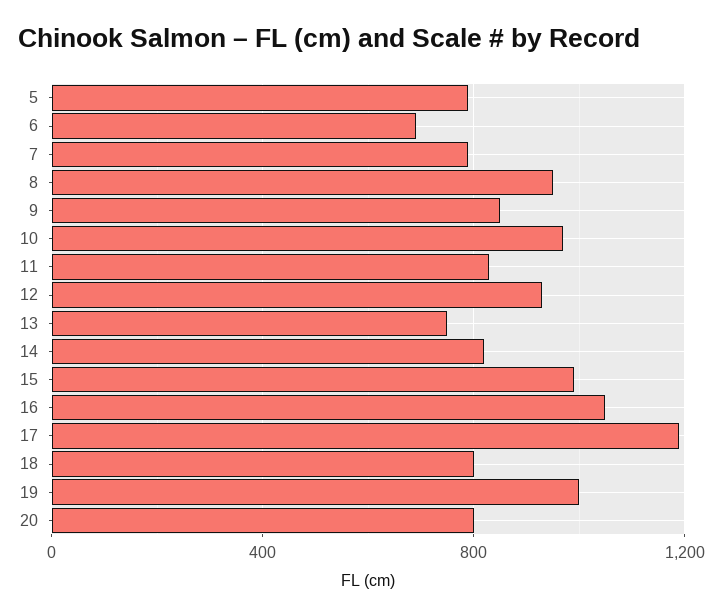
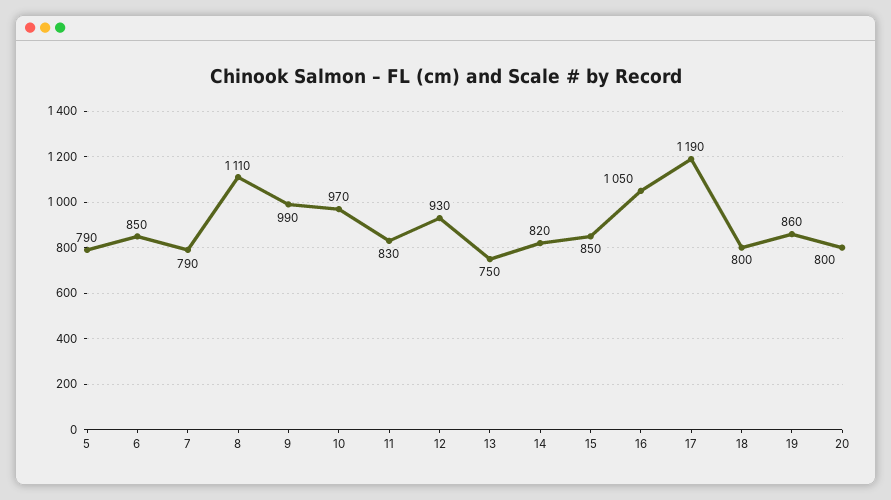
  {
    "5": 790,
-   "6": 700,
+   "6": 850,
    "7": 790,
-   "8": 950,
+   "8": 1110,
-   "9": 850,
+   "9": 990,
    "10": 970,
    "11": 830,
    "12": 930,
    "13": 750,
    "14": 820,
-   "15": 1000,
+   "15": 850,
    "16": 1050,
    "17": 1190,
    "18": 800,
-   "19": 1000,
+   "19": 860,
    "20": 800
  }

